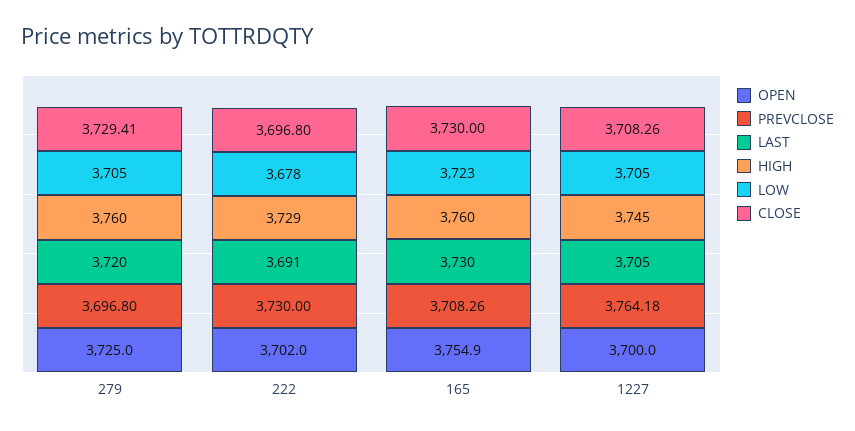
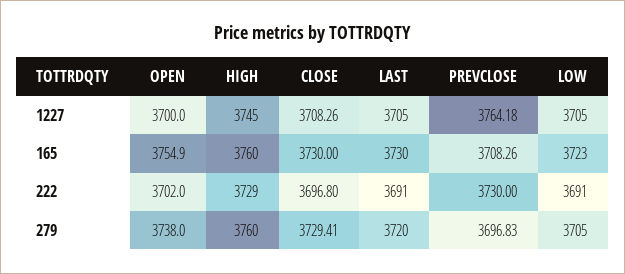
  {
    "OPEN": {
-     "279": 3725,
+     "279": 3738,
      "222": 3702,
      "165": 3754.9,
      "1227": 3700
    },
    "PREVCLOSE": {
-     "279": 3696.8,
+     "279": 3696.83,
      "222": 3730,
      "165": 3708.26,
      "1227": 3764.18
    },
    "LAST": {
      "279": 3720,
      "222": 3691,
      "165": 3730,
      "1227": 3705
    },
    "HIGH": {
      "279": 3760,
      "222": 3729,
      "165": 3760,
      "1227": 3745
    },
    "LOW": {
      "279": 3705,
-     "222": 3678,
+     "222": 3691,
      "165": 3723,
      "1227": 3705
    },
    "CLOSE": {
      "279": 3729.41,
      "222": 3696.8,
      "165": 3730,
      "1227": 3708.26
    }
  }

